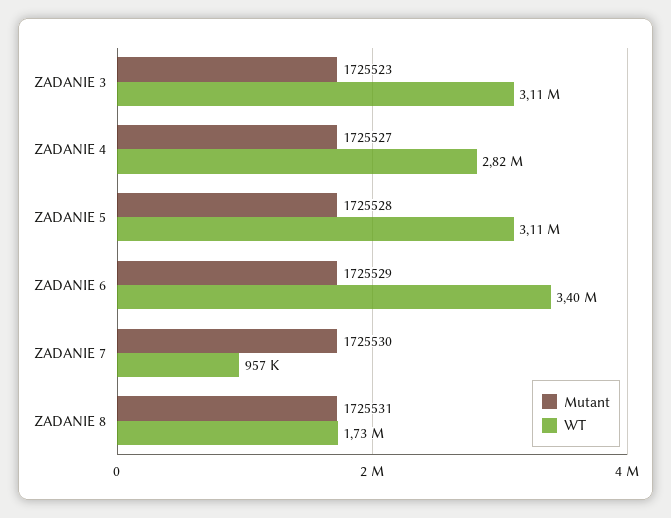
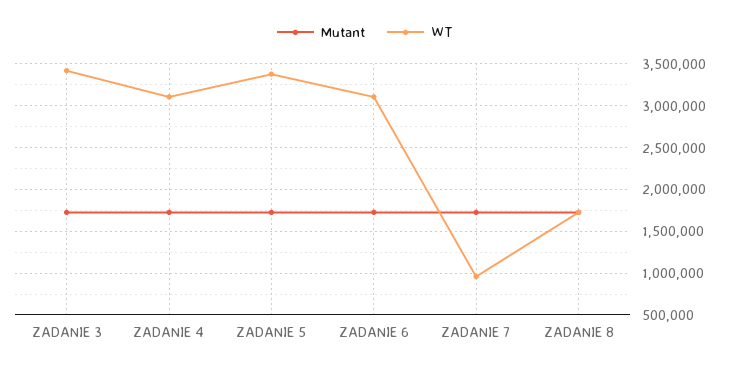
  {
    "Mutant": {
      "ZADANIE 3": 1725523,
      "ZADANIE 4": 1725527,
      "ZADANIE 5": 1725528,
      "ZADANIE 6": 1725529,
      "ZADANIE 7": 1725530,
      "ZADANIE 8": 1725531
    },
    "WT": {
-     "ZADANIE 3": 3110000,
+     "ZADANIE 3": 3400000,
-     "ZADANIE 4": 2820000,
+     "ZADANIE 4": 3100000,
-     "ZADANIE 5": 3110000,
+     "ZADANIE 5": 3400000,
-     "ZADANIE 6": 3400000,
+     "ZADANIE 6": 3100000,
      "ZADANIE 7": 957000,
      "ZADANIE 8": 1730000
    }
  }

